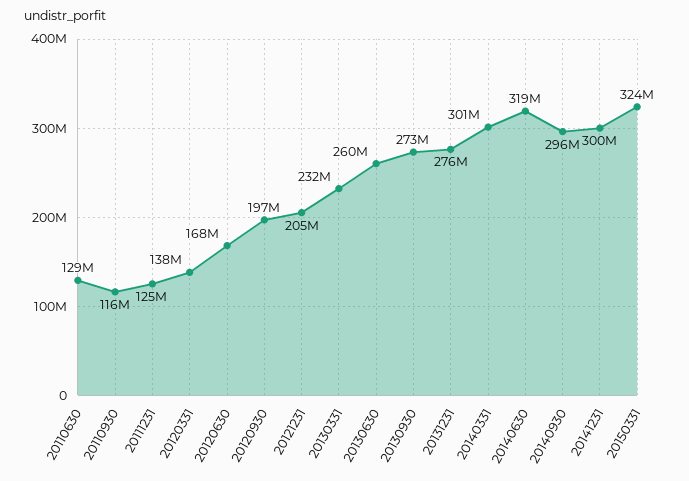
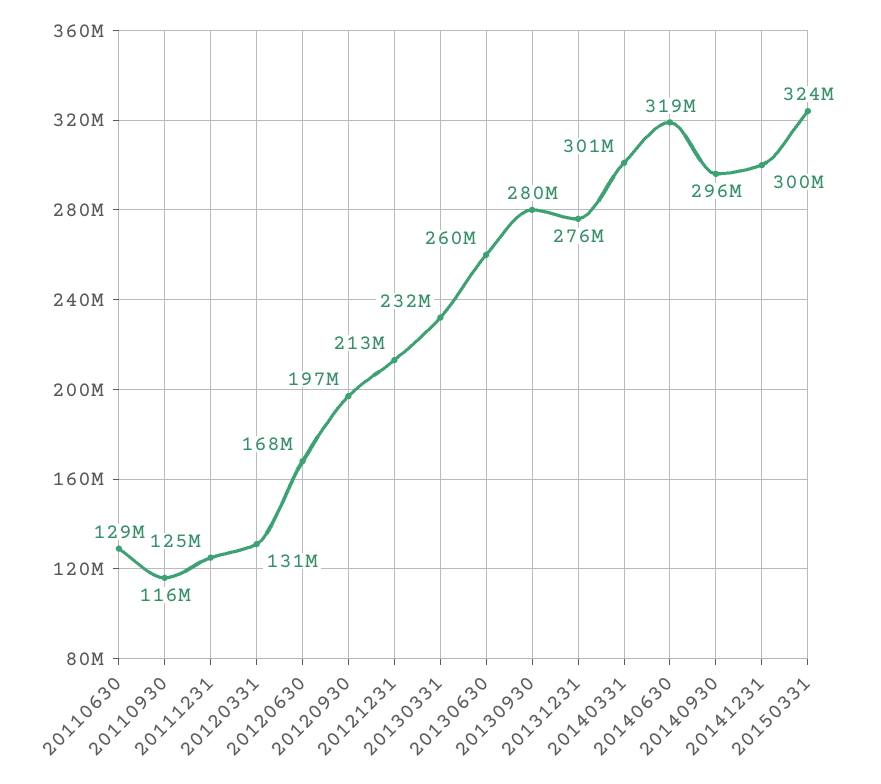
  {
    "20110630": 129000000,
    "20110930": 116000000,
    "20111231": 125000000,
-   "20120331": 138000000,
+   "20120331": 131000000,
    "20120630": 168000000,
    "20120930": 197000000,
-   "20121231": 205000000,
+   "20121231": 213000000,
    "20130331": 232000000,
    "20130630": 260000000,
-   "20130930": 273000000,
+   "20130930": 280000000,
    "20131231": 276000000,
    "20140331": 301000000,
    "20140630": 319000000,
    "20140930": 296000000,
    "20141231": 300000000,
    "20150331": 324000000
  }

